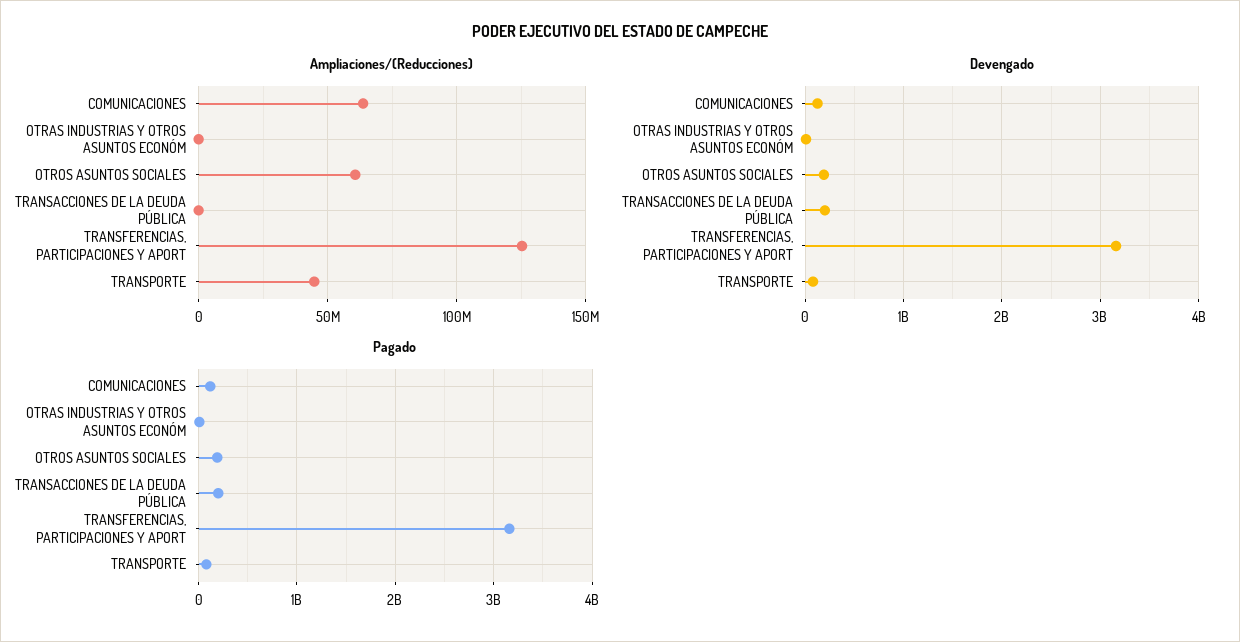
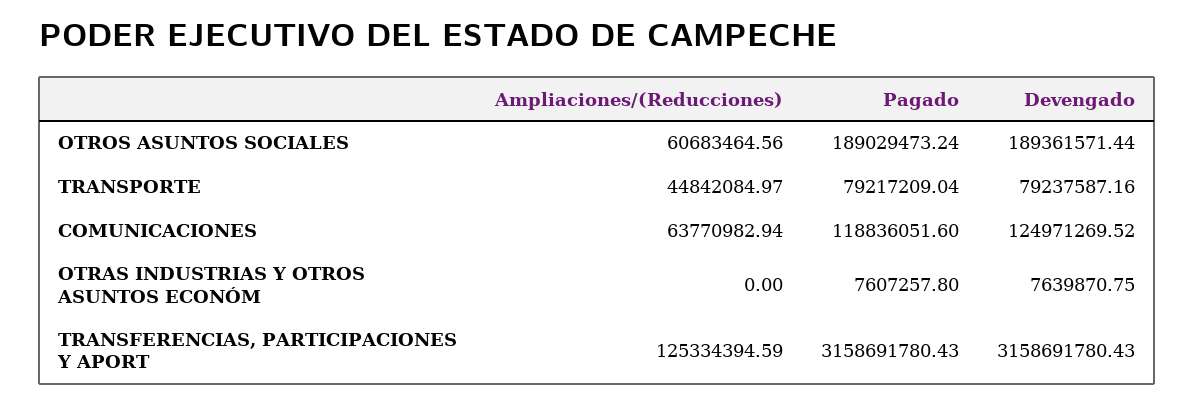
  {
    "Ampliaciones/(Reducciones)": {
      "COMUNICACIONES": 63770982.94,
      "OTRAS INDUSTRIAS Y OTROS ASUNTOS ECONÓM": 0,
      "OTROS ASUNTOS SOCIALES": 60683464.56,
-     "TRANSACCIONES DE LA DEUDA PÚBLICA": 0,
      "TRANSFERENCIAS, PARTICIPACIONES Y APORT": 125334394.59,
      "TRANSPORTE": 44842084.97
    },
    "Devengado": {
      "COMUNICACIONES": 124971269.52,
      "OTRAS INDUSTRIAS Y OTROS ASUNTOS ECONÓM": 7639870.75,
      "OTROS ASUNTOS SOCIALES": 189361571.44,
-     "TRANSACCIONES DE LA DEUDA PÚBLICA": 200000000,
      "TRANSFERENCIAS, PARTICIPACIONES Y APORT": 3158691780.43,
      "TRANSPORTE": 79237587.16
    },
    "Pagado": {
      "COMUNICACIONES": 118836051.6,
      "OTRAS INDUSTRIAS Y OTROS ASUNTOS ECONÓM": 7607257.8,
      "OTROS ASUNTOS SOCIALES": 189029473.24,
-     "TRANSACCIONES DE LA DEUDA PÚBLICA": 200000000,
      "TRANSFERENCIAS, PARTICIPACIONES Y APORT": 3158691780.43,
      "TRANSPORTE": 79217209.04
    }
  }

